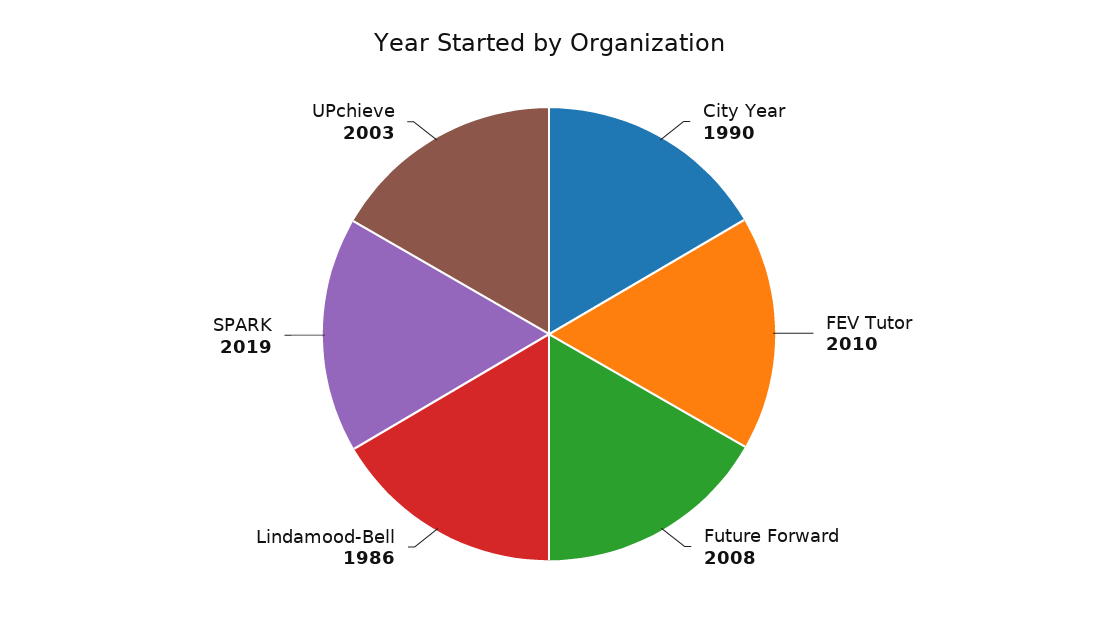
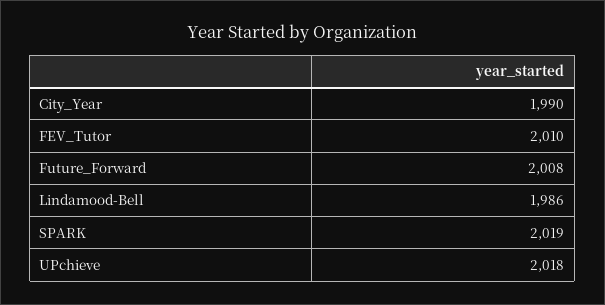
  {
    "City Year": 1990,
    "FEV Tutor": 2010,
    "Future Forward": 2008,
    "Lindamood-Bell": 1986,
    "SPARK": 2019,
-   "UPchieve": 2003
+   "UPchieve": 2018
  }

